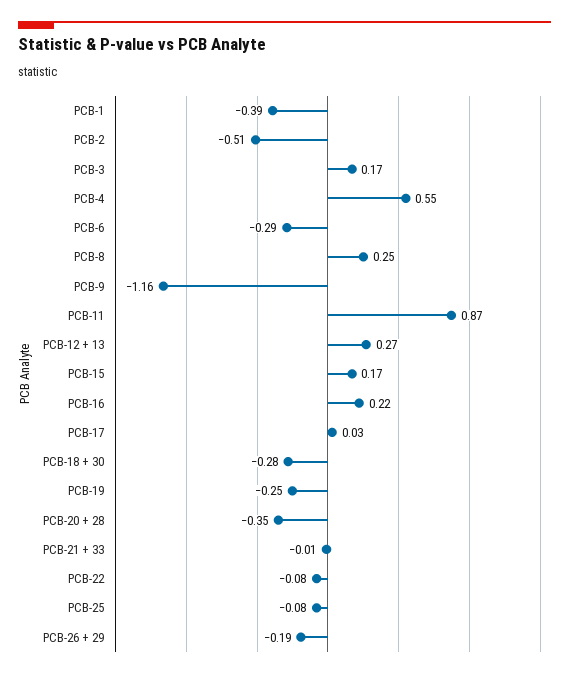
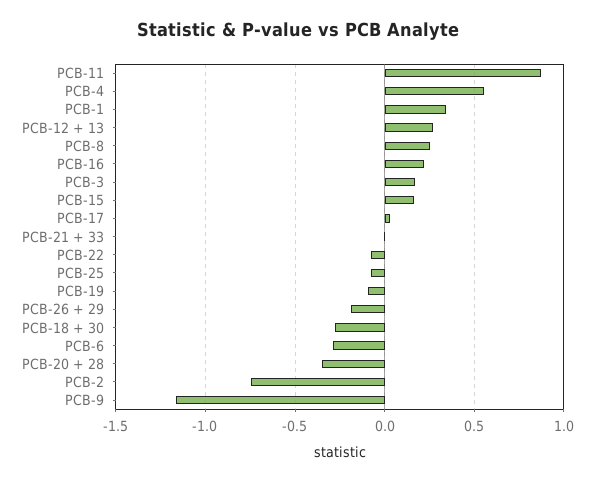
  {
-   "PCB-1": -0.39,
+   "PCB-1": 0.35,
-   "PCB-2": -0.51,
+   "PCB-2": -0.75,
    "PCB-3": 0.17,
    "PCB-4": 0.55,
    "PCB-6": -0.29,
    "PCB-8": 0.25,
    "PCB-9": -1.16,
    "PCB-11": 0.87,
    "PCB-12 + 13": 0.27,
    "PCB-15": 0.17,
    "PCB-16": 0.22,
    "PCB-17": 0.03,
    "PCB-18 + 30": -0.28,
-   "PCB-19": -0.25,
+   "PCB-19": -0.1,
    "PCB-20 + 28": -0.35,
    "PCB-21 + 33": -0.01,
    "PCB-22": -0.08,
    "PCB-25": -0.08,
    "PCB-26 + 29": -0.19
  }

